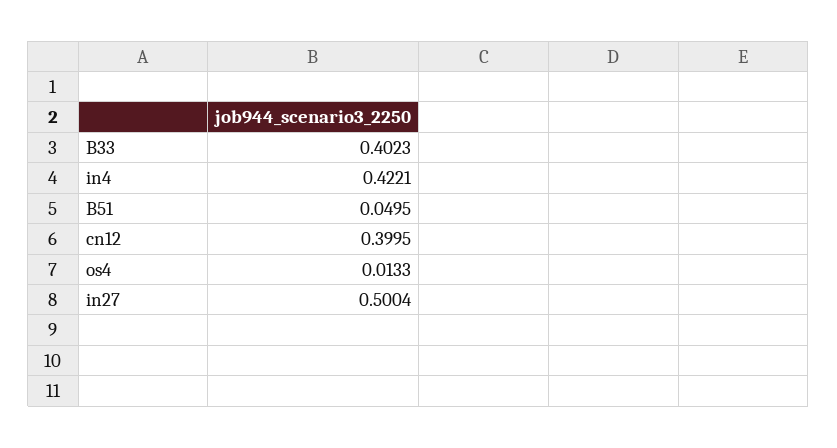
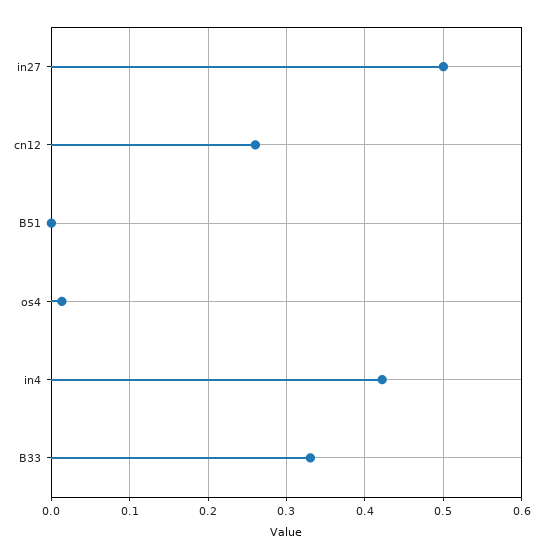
  {
-   "B33": 0.4023,
+   "B33": 0.33,
    "in4": 0.4221,
-   "B51": 0.0495,
+   "B51": 0,
-   "cn12": 0.3995,
+   "cn12": 0.26,
    "os4": 0.0133,
    "in27": 0.5004
  }

